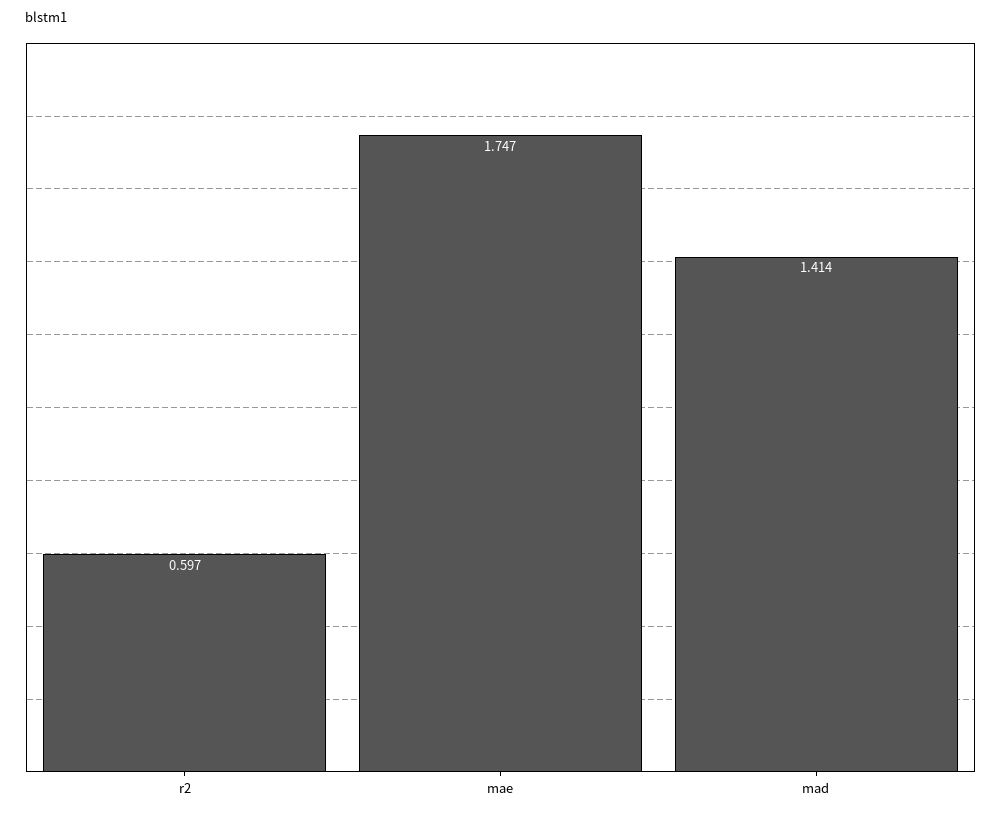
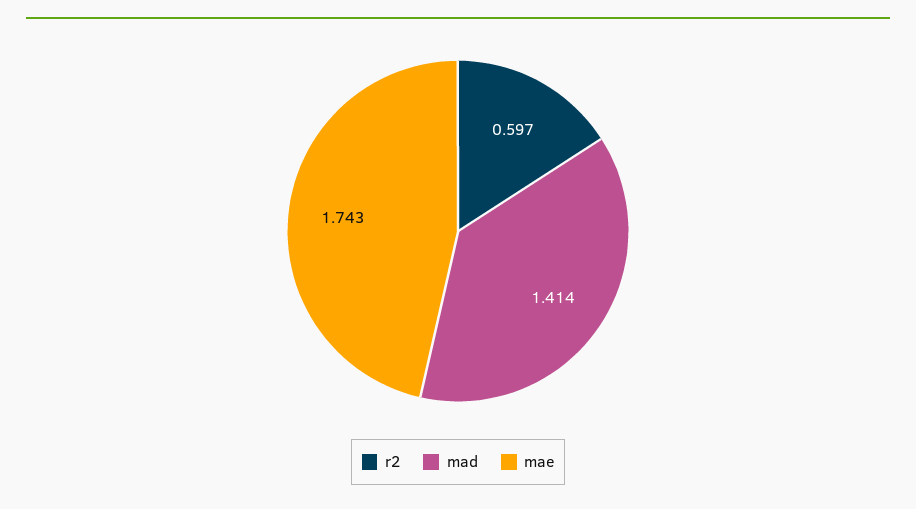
  {
    "r2": 0.597,
-   "mae": 1.747,
+   "mae": 1.743,
    "mad": 1.414
  }

